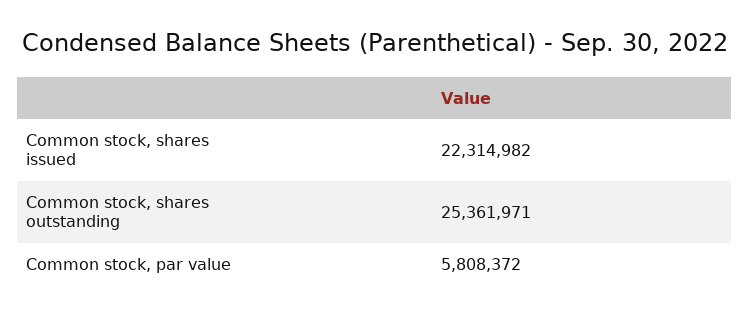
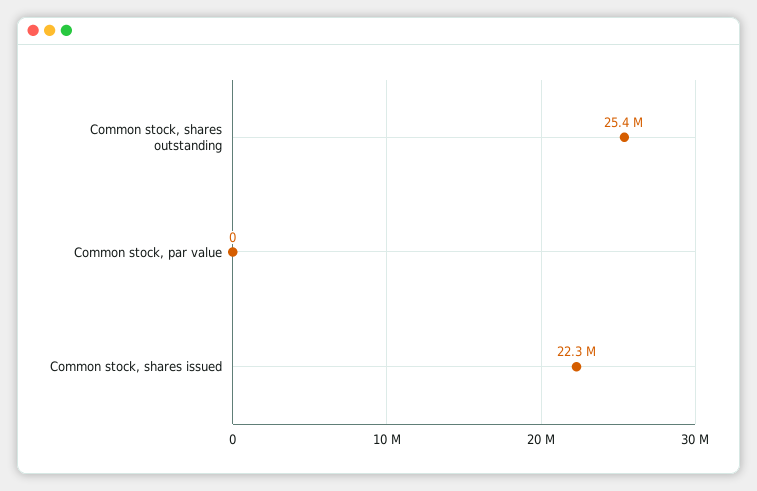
  {
    "Common stock, shares issued": 22314982,
    "Common stock, shares outstanding": 25361971,
-   "Common stock, par value": 5808372
+   "Common stock, par value": 0
  }

